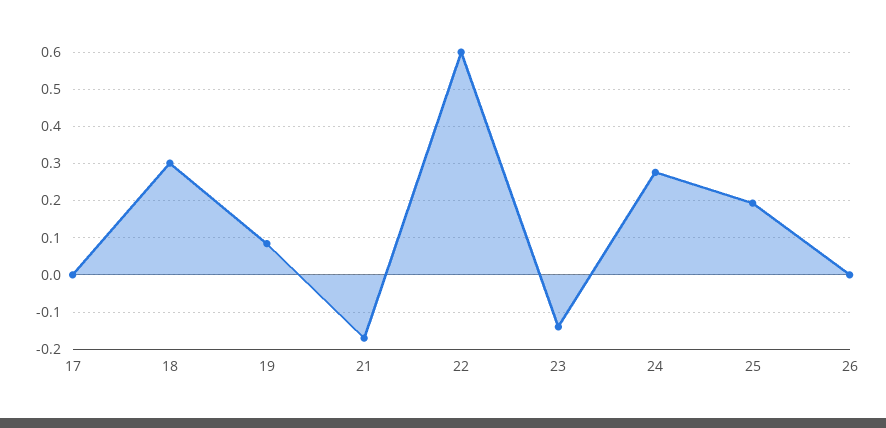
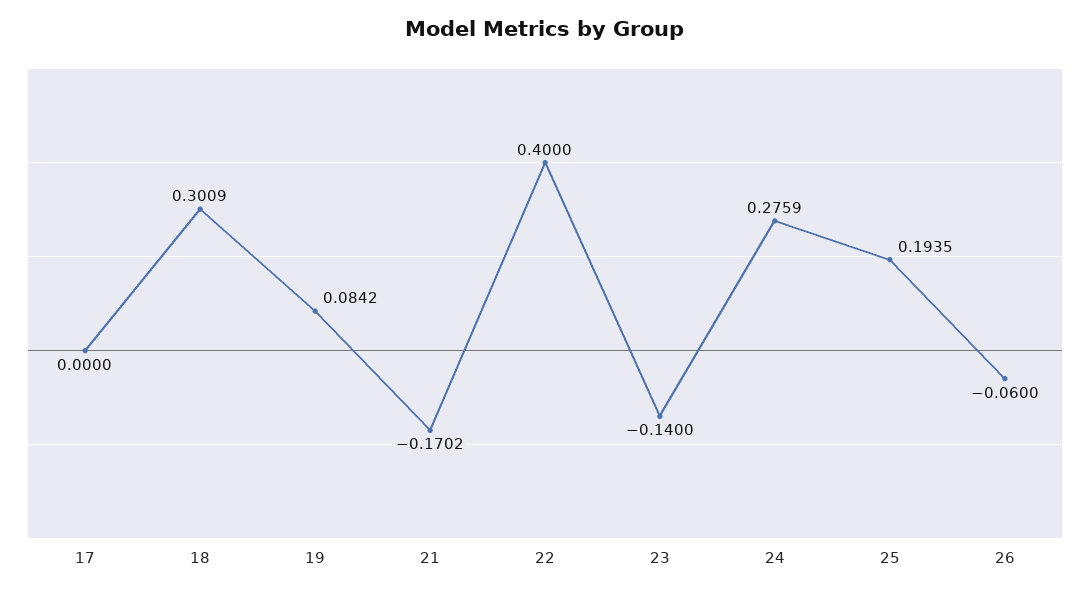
  {
    "17": 0,
    "18": 0.3009,
    "19": 0.0842,
    "21": -0.1702,
-   "22": 0.6,
+   "22": 0.4,
    "23": -0.14,
    "24": 0.2759,
    "25": 0.1935,
-   "26": 0
+   "26": -0.06
  }

